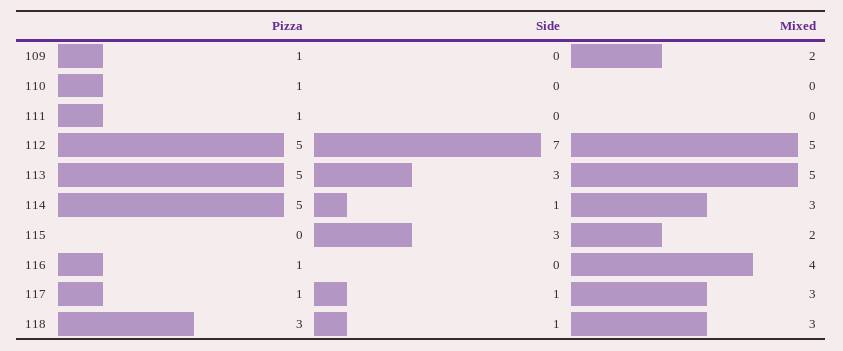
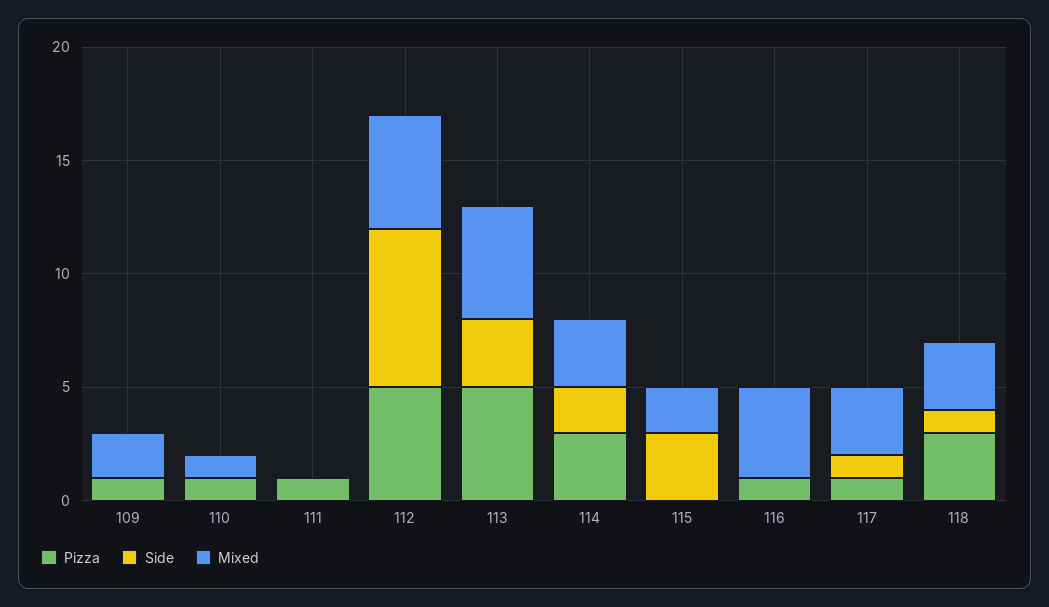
  {
    "Pizza": {
      "109": 1,
      "110": 1,
      "111": 1,
      "112": 5,
      "113": 5,
-     "114": 5,
+     "114": 3,
      "115": 0,
      "116": 1,
      "117": 1,
      "118": 3
    },
    "Side": {
      "109": 0,
      "110": 0,
      "111": 0,
      "112": 7,
      "113": 3,
-     "114": 1,
+     "114": 2,
      "115": 3,
      "116": 0,
      "117": 1,
      "118": 1
    },
    "Mixed": {
      "109": 2,
-     "110": 0,
+     "110": 1,
      "111": 0,
      "112": 5,
      "113": 5,
      "114": 3,
      "115": 2,
      "116": 4,
      "117": 3,
      "118": 3
    }
  }

